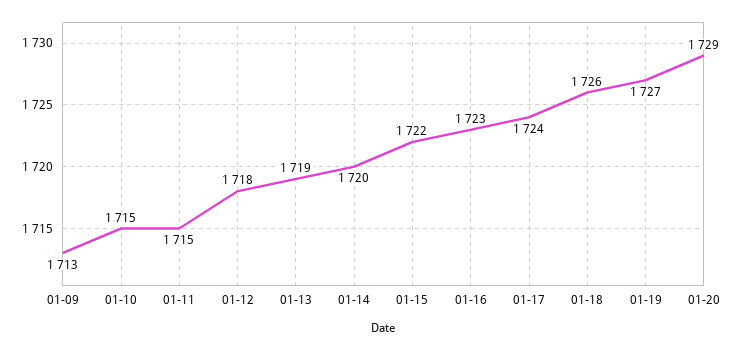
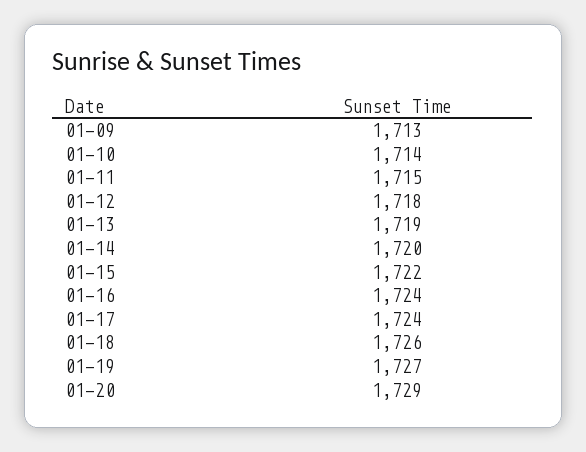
  {
    "01-09": 1713,
-   "01-10": 1715,
+   "01-10": 1714,
    "01-11": 1715,
    "01-12": 1718,
    "01-13": 1719,
    "01-14": 1720,
    "01-15": 1722,
-   "01-16": 1723,
+   "01-16": 1724,
    "01-17": 1724,
    "01-18": 1726,
    "01-19": 1727,
    "01-20": 1729
  }

